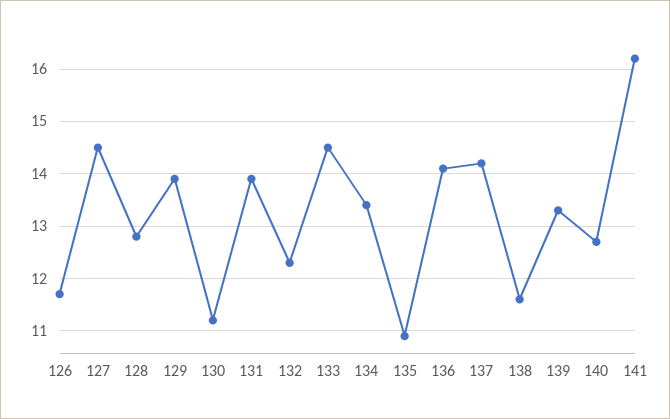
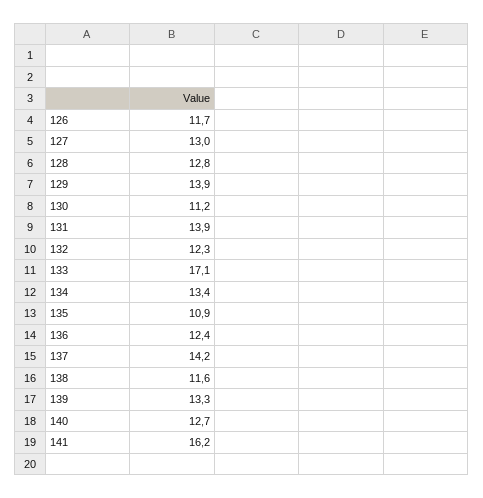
  {
    "126": 11.7,
-   "127": 14.5,
+   "127": 13,
    "128": 12.8,
    "129": 13.9,
    "130": 11.2,
    "131": 13.9,
    "132": 12.3,
-   "133": 14.5,
+   "133": 17.1,
    "134": 13.4,
    "135": 10.9,
-   "136": 14,
+   "136": 12.4,
    "137": 14.2,
    "138": 11.6,
    "139": 13.3,
    "140": 12.7,
    "141": 16.2
  }

